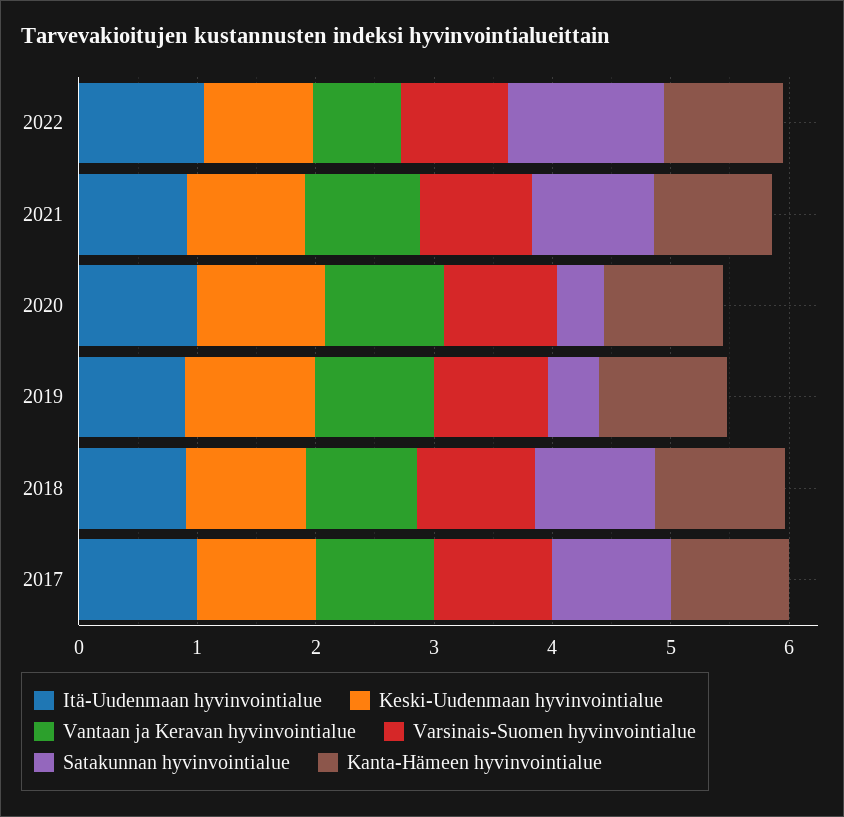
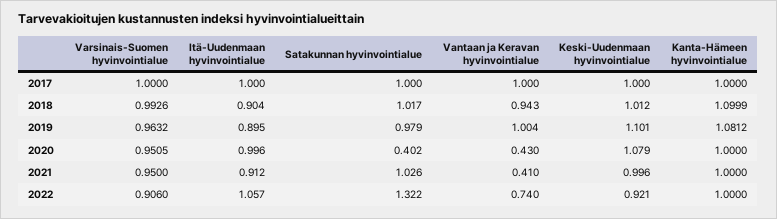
  {
    "Itä-Uudenmaan hyvinvointialue": {
      "2022": 1.057,
      "2021": 0.912,
      "2020": 0.996,
      "2019": 0.895,
      "2018": 0.904,
      "2017": 1
    },
    "Keski-Uudenmaan hyvinvointialue": {
      "2022": 0.921,
      "2021": 0.996,
      "2020": 1.079,
      "2019": 1.101,
      "2018": 1.012,
      "2017": 1
    },
    "Vantaan ja Keravan hyvinvointialue": {
      "2022": 0.74,
-     "2021": 1,
+     "2021": 0.41,
-     "2020": 1,
+     "2020": 0.43,
      "2019": 1.004,
      "2018": 0.943,
      "2017": 1
    },
    "Varsinais-Suomen hyvinvointialue": {
      "2022": 0.906,
      "2021": 0.95,
      "2020": 0.9505,
      "2019": 0.9632,
      "2018": 0.9926,
      "2017": 1
    },
    "Satakunnan hyvinvointialue": {
      "2022": 1.322,
      "2021": 1.026,
      "2020": 0.402,
-     "2019": 0.4,
+     "2019": 0.979,
      "2018": 1.017,
      "2017": 1
    },
    "Kanta-Hämeen hyvinvointialue": {
      "2022": 1,
      "2021": 1,
      "2020": 1,
      "2019": 1.0812,
      "2018": 1.0999,
      "2017": 1
    }
  }

